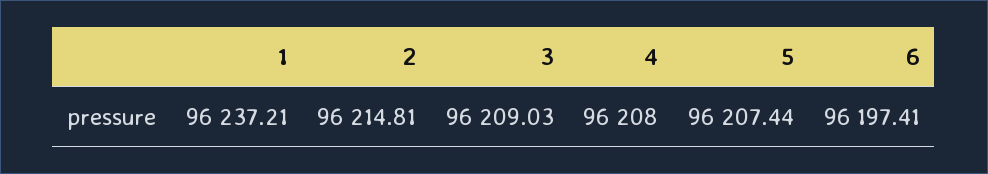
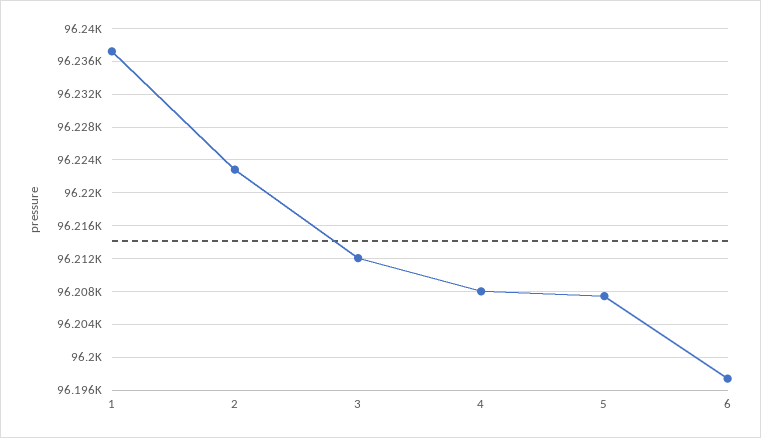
  {
    "1": 96237.21,
-   "2": 96214.81,
+   "2": 96223,
-   "3": 96209.03,
+   "3": 96212,
    "4": 96208,
    "5": 96207.44,
    "6": 96197.41
  }

